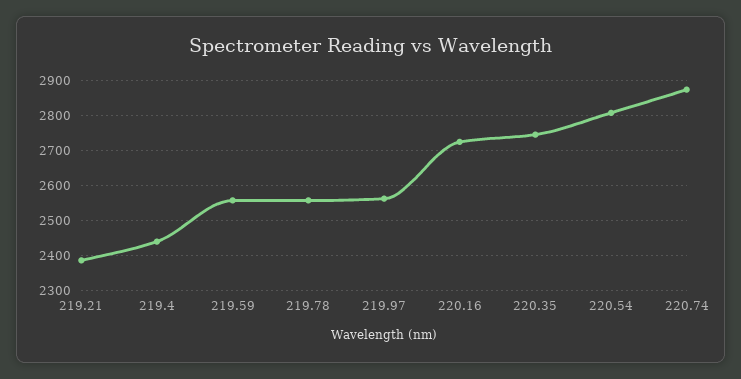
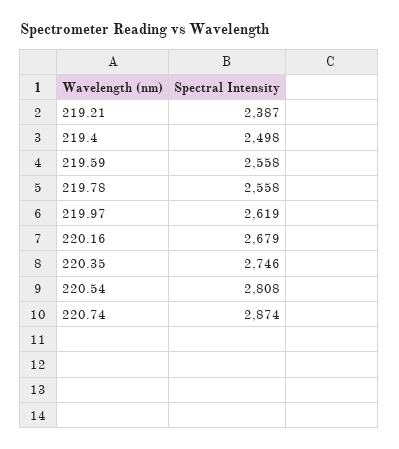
  {
    "219.21": 2387,
-   "219.4": 2440,
+   "219.4": 2498,
    "219.59": 2558,
    "219.78": 2558,
-   "219.97": 2560,
+   "219.97": 2619,
-   "220.16": 2720,
+   "220.16": 2679,
    "220.35": 2746,
    "220.54": 2808,
    "220.74": 2874
  }

